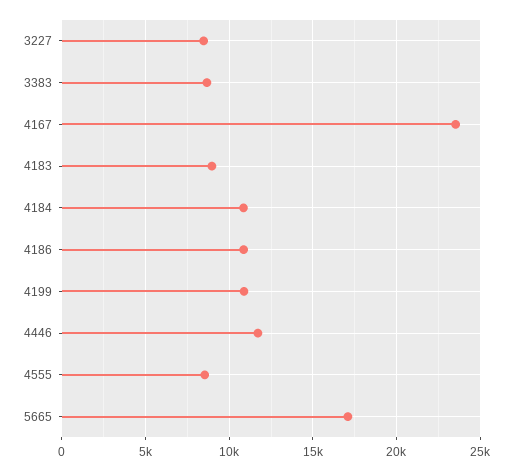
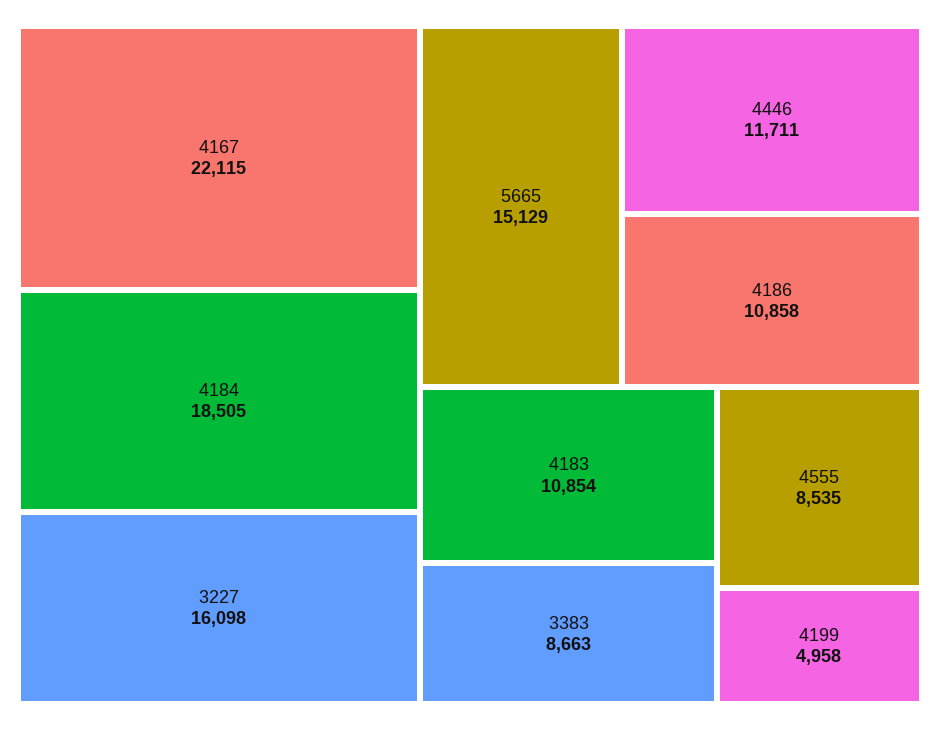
  {
-   "3227": 8500,
+   "3227": 16098,
    "3383": 8663,
-   "4167": 23500,
+   "4167": 22115,
-   "4183": 9000,
+   "4183": 10854,
-   "4184": 11000,
+   "4184": 18505,
    "4186": 10858,
-   "4199": 11000,
+   "4199": 4958,
    "4446": 11711,
    "4555": 8535,
-   "5665": 17000
+   "5665": 15129
  }

